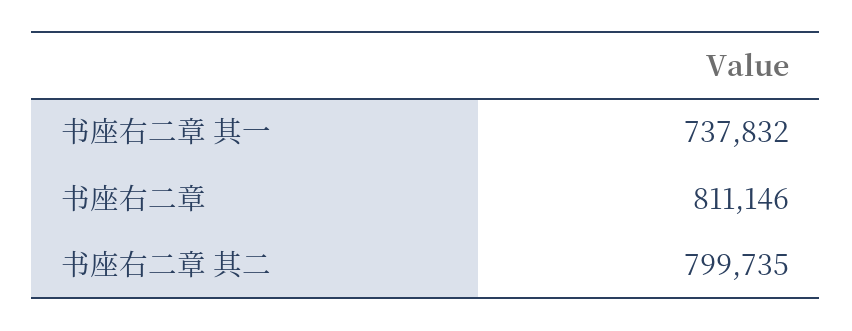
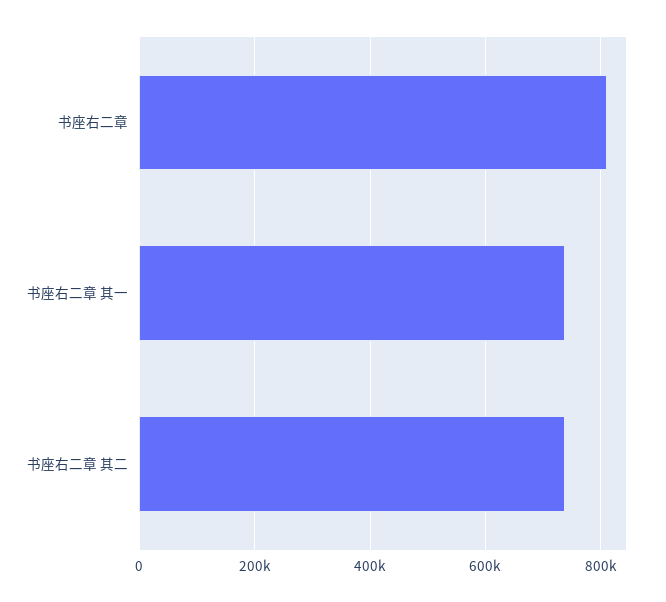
  {
    "书座右二章 其一": 737832,
    "书座右二章": 811146,
-   "书座右二章 其二": 799735
+   "书座右二章 其二": 740000
  }

